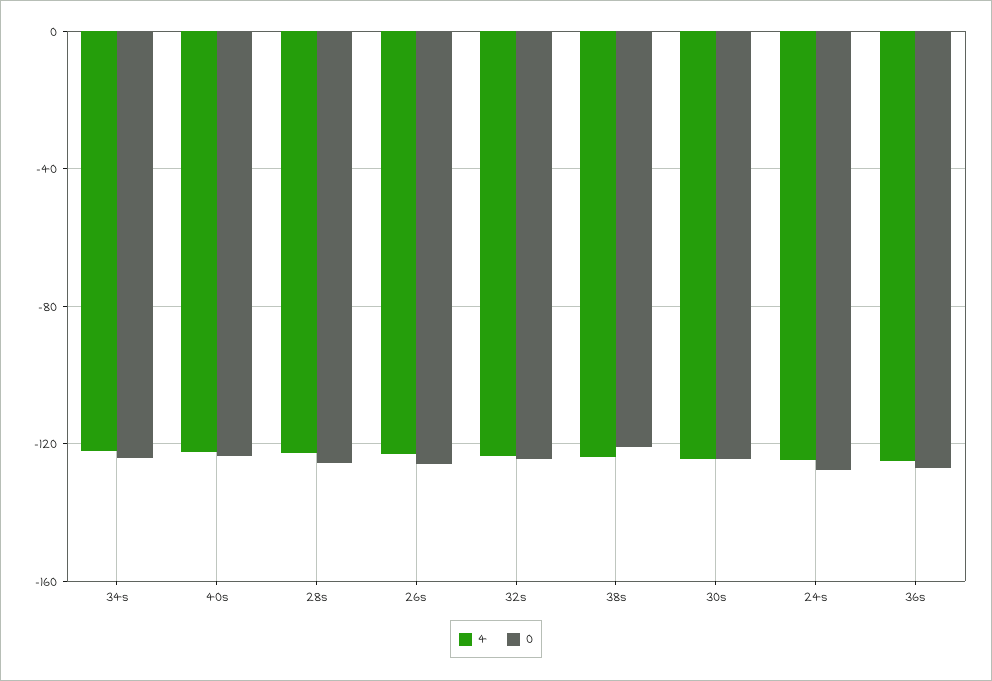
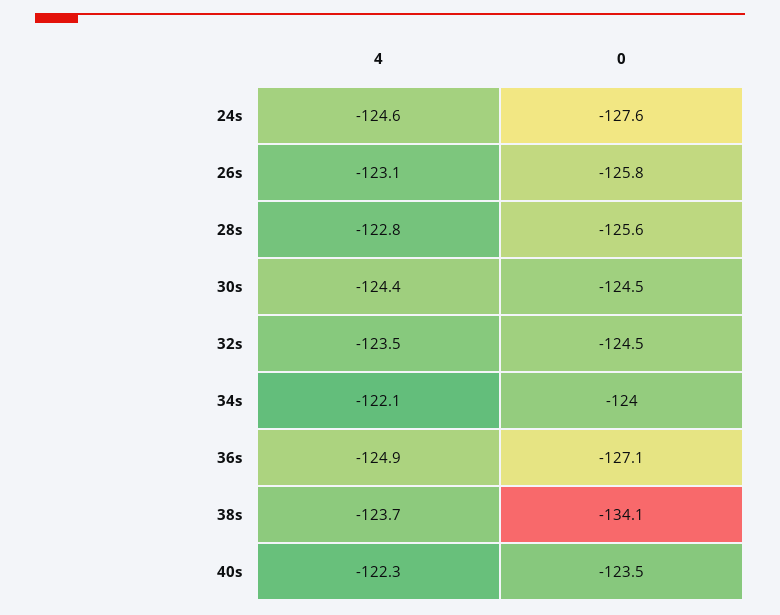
  {
    "4": {
      "34s": -122.1,
      "40s": -122.3,
      "28s": -122.8,
      "26s": -123.1,
      "32s": -123.5,
      "38s": -123.7,
      "30s": -124.4,
      "24s": -124.6,
      "36s": -124.9
    },
    "0": {
      "34s": -124,
      "40s": -123.5,
      "28s": -125.6,
      "26s": -125.8,
      "32s": -124.5,
-     "38s": -120,
+     "38s": -134.1,
      "30s": -124.5,
      "24s": -127.6,
      "36s": -127.1
    }
  }

